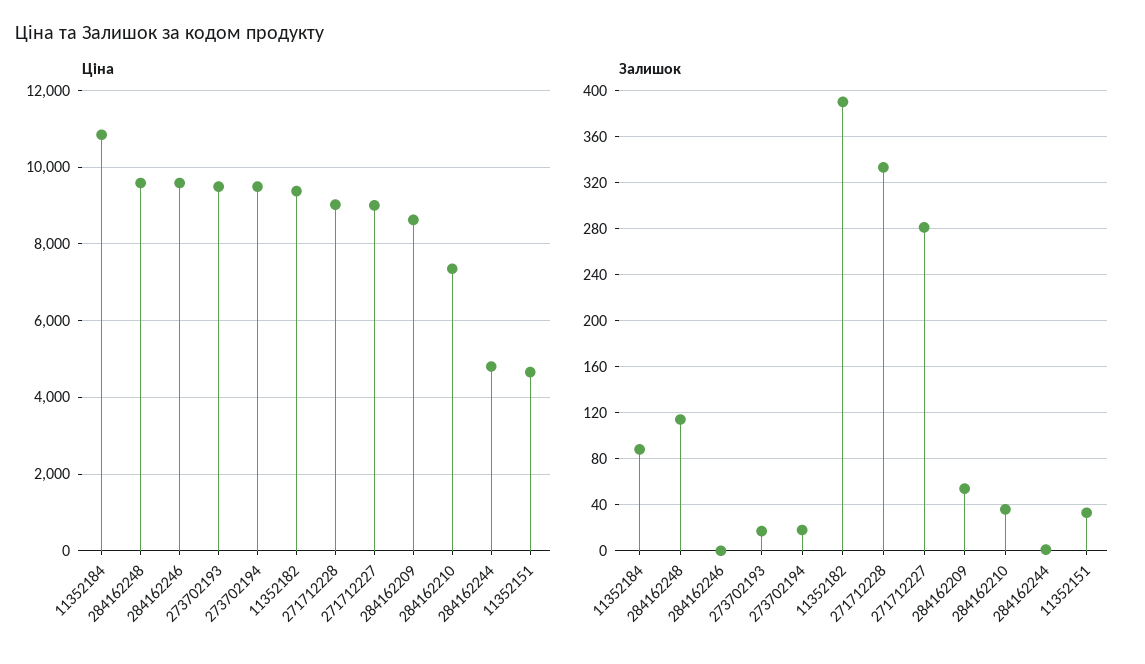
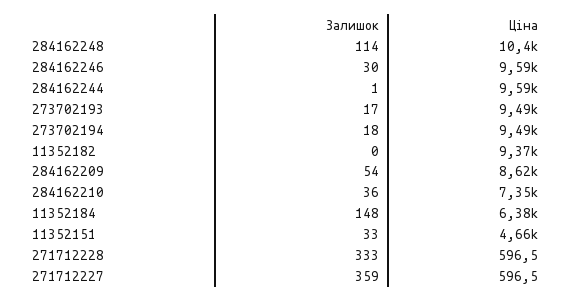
  {
    "Ціна": {
-     "11352184": 10800,
+     "11352184": 6380,
-     "284162248": 9600,
+     "284162248": 10400,
      "284162246": 9590,
      "273702193": 9490,
      "273702194": 9490,
      "11352182": 9370,
-     "271712228": 9000,
+     "271712228": 596.5,
-     "271712227": 9000,
+     "271712227": 596.5,
      "284162209": 8620,
      "284162210": 7350,
-     "284162244": 4800,
+     "284162244": 9590,
      "11352151": 4660
    },
    "Залишок": {
-     "11352184": 90,
+     "11352184": 148,
      "284162248": 114,
-     "284162246": 0,
+     "284162246": 30,
      "273702193": 17,
      "273702194": 18,
-     "11352182": 390,
+     "11352182": 0,
      "271712228": 333,
-     "271712227": 280,
+     "271712227": 359,
      "284162209": 54,
      "284162210": 36,
      "284162244": 1,
      "11352151": 33
    }
  }

